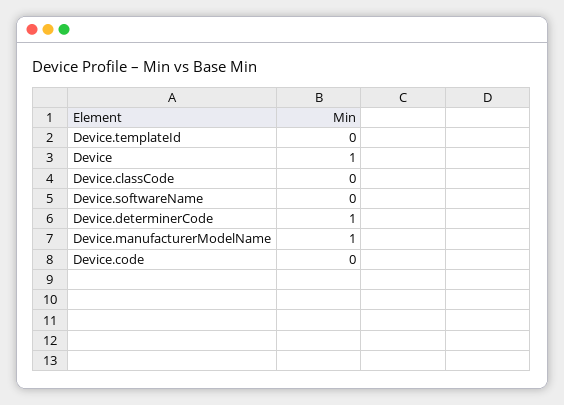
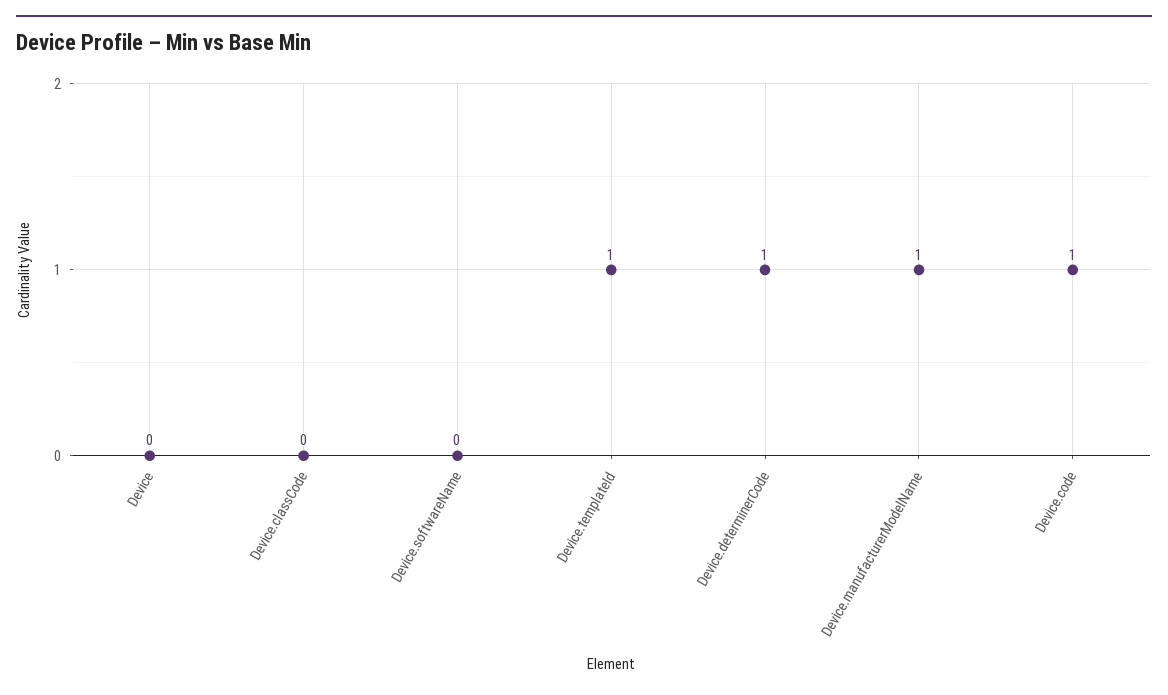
  {
-   "Device.templateId": 0,
+   "Device.templateId": 1,
-   "Device": 1,
+   "Device": 0,
    "Device.classCode": 0,
    "Device.softwareName": 0,
    "Device.determinerCode": 1,
    "Device.manufacturerModelName": 1,
-   "Device.code": 0
+   "Device.code": 1
  }

